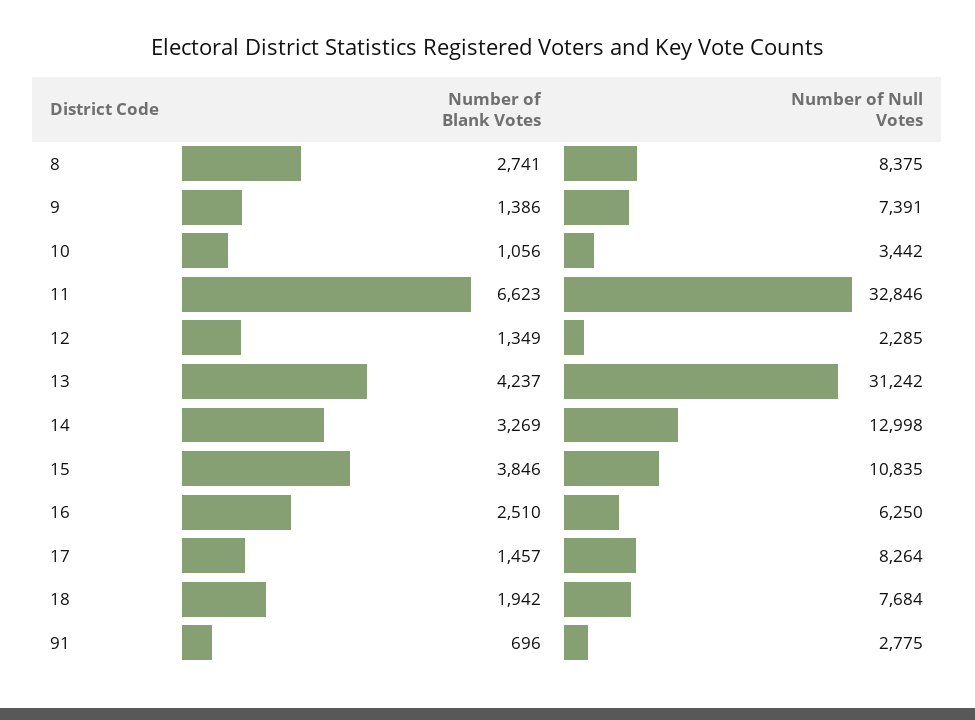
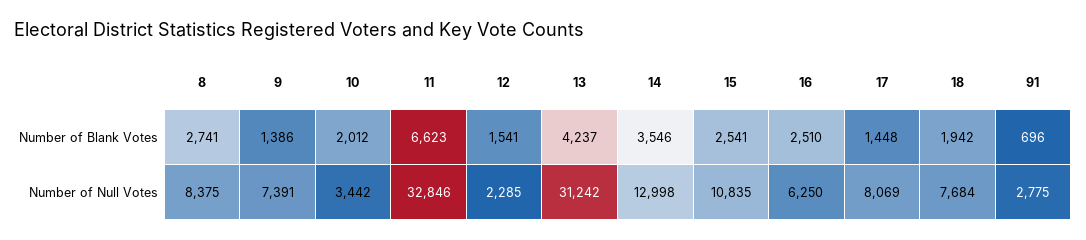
  {
    "Number of Blank Votes": {
      "8": 2741,
      "9": 1386,
-     "10": 1056,
+     "10": 2012,
      "11": 6623,
-     "12": 1349,
+     "12": 1541,
      "13": 4237,
-     "14": 3269,
+     "14": 3546,
-     "15": 3846,
+     "15": 2541,
      "16": 2510,
-     "17": 1457,
+     "17": 1448,
      "18": 1942,
      "91": 696
    },
    "Number of Null Votes": {
      "8": 8375,
      "9": 7391,
      "10": 3442,
      "11": 32846,
      "12": 2285,
      "13": 31242,
      "14": 12998,
      "15": 10835,
      "16": 6250,
-     "17": 8264,
+     "17": 8069,
      "18": 7684,
      "91": 2775
    }
  }

